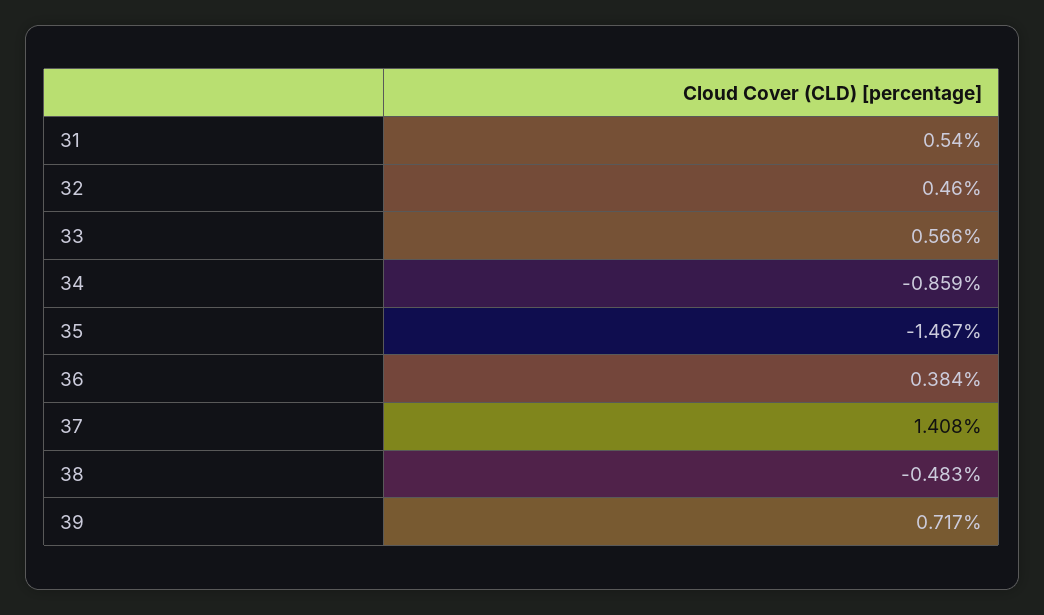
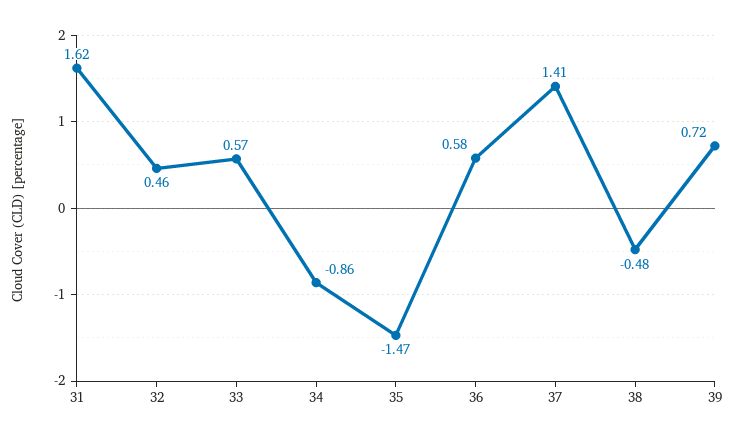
  {
-   "31": 0.54,
+   "31": 1.62,
    "32": 0.46,
    "33": 0.566,
    "34": -0.859,
    "35": -1.467,
-   "36": 0.384,
+   "36": 0.58,
    "37": 1.408,
    "38": -0.483,
    "39": 0.717
  }

